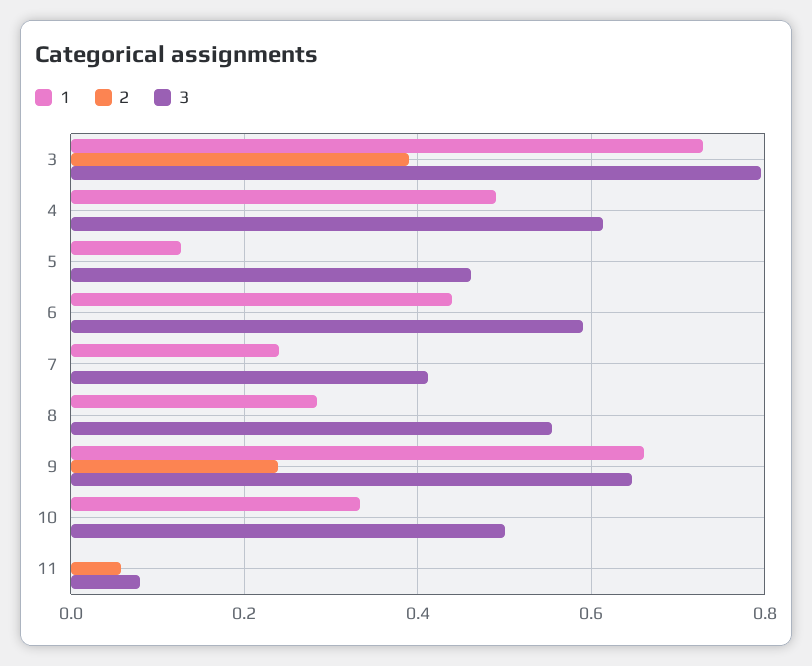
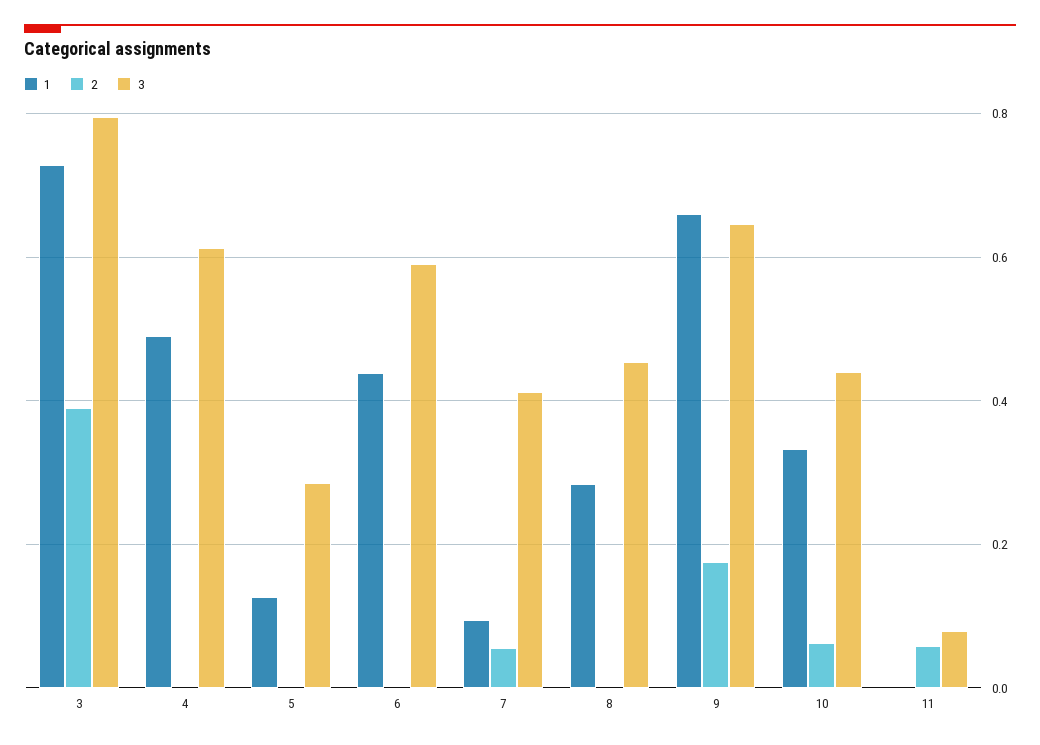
  {
    "1": {
      "3": 0.72,
      "4": 0.5,
      "5": 0.12,
      "6": 0.44,
-     "7": 0.24,
+     "7": 0.1,
      "8": 0.28,
      "9": 0.66,
      "10": 0.34,
      "11": 0
    },
    "2": {
      "3": 0.38,
      "4": 0,
      "5": 0,
      "6": 0,
-     "7": 0,
+     "7": 0.06,
      "8": 0,
-     "9": 0.24,
+     "9": 0.18,
-     "10": 0,
+     "10": 0.06,
      "11": 0.06
    },
    "3": {
      "3": 0.8,
      "4": 0.62,
-     "5": 0.46,
+     "5": 0.28,
      "6": 0.6,
      "7": 0.42,
-     "8": 0.56,
+     "8": 0.46,
      "9": 0.64,
-     "10": 0.5,
+     "10": 0.44,
      "11": 0.08
    }
  }

